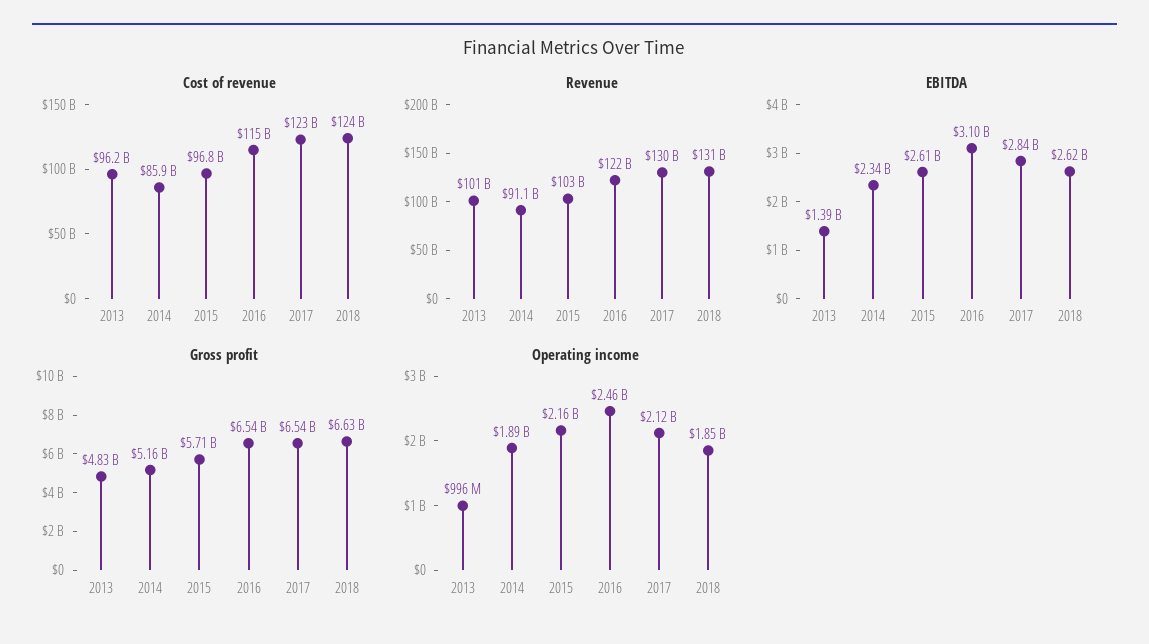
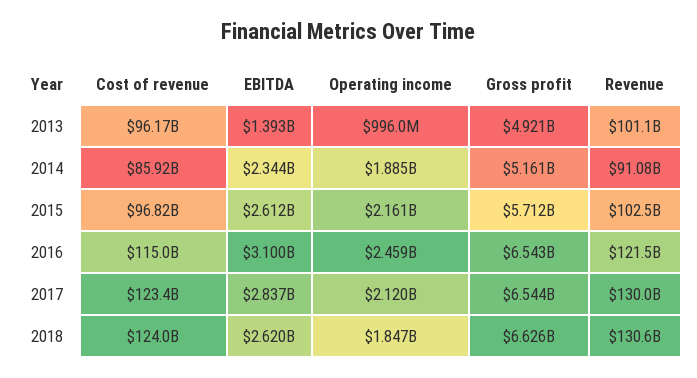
  {
    "Cost of revenue": {
      "2013": 96170000000,
      "2014": 85920000000,
      "2015": 96820000000,
      "2016": 115000000000,
      "2017": 123400000000,
      "2018": 124000000000
    },
    "Revenue": {
      "2013": 101100000000,
      "2014": 91080000000,
      "2015": 102500000000,
      "2016": 121500000000,
      "2017": 130000000000,
      "2018": 130600000000
    },
    "EBITDA": {
      "2013": 1393000000,
      "2014": 2344000000,
      "2015": 2612000000,
      "2016": 3100000000,
      "2017": 2837000000,
      "2018": 2620000000
    },
    "Gross profit": {
-     "2013": 4830000000,
+     "2013": 4921000000,
      "2014": 5161000000,
      "2015": 5712000000,
      "2016": 6543000000,
      "2017": 6544000000,
      "2018": 6626000000
    },
    "Operating income": {
      "2013": 996000000,
      "2014": 1885000000,
      "2015": 2161000000,
      "2016": 2459000000,
      "2017": 2120000000,
      "2018": 1847000000
    }
  }

